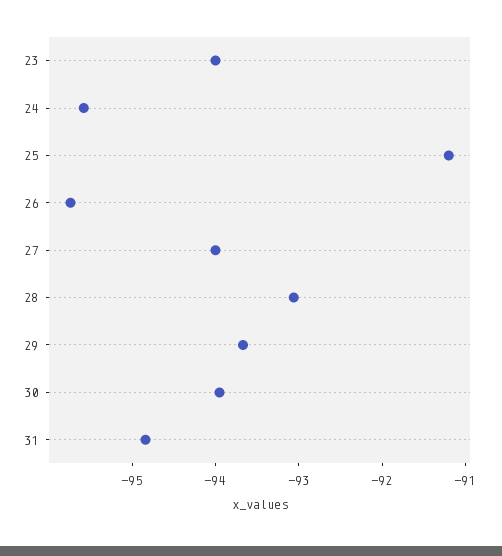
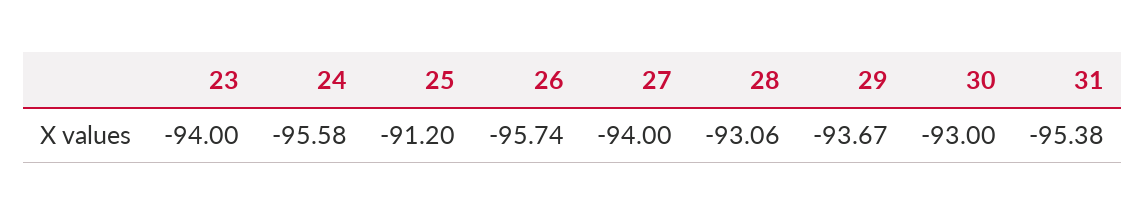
  {
    "23": -94,
    "24": -95.58,
    "25": -91.2,
    "26": -95.74,
    "27": -94,
    "28": -93.06,
    "29": -93.67,
-   "30": -94,
+   "30": -93,
-   "31": -94.8
+   "31": -95.38
  }

